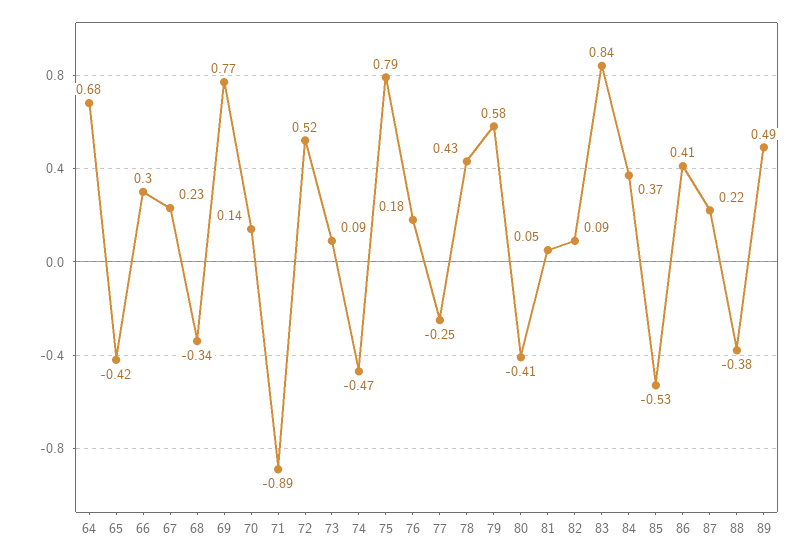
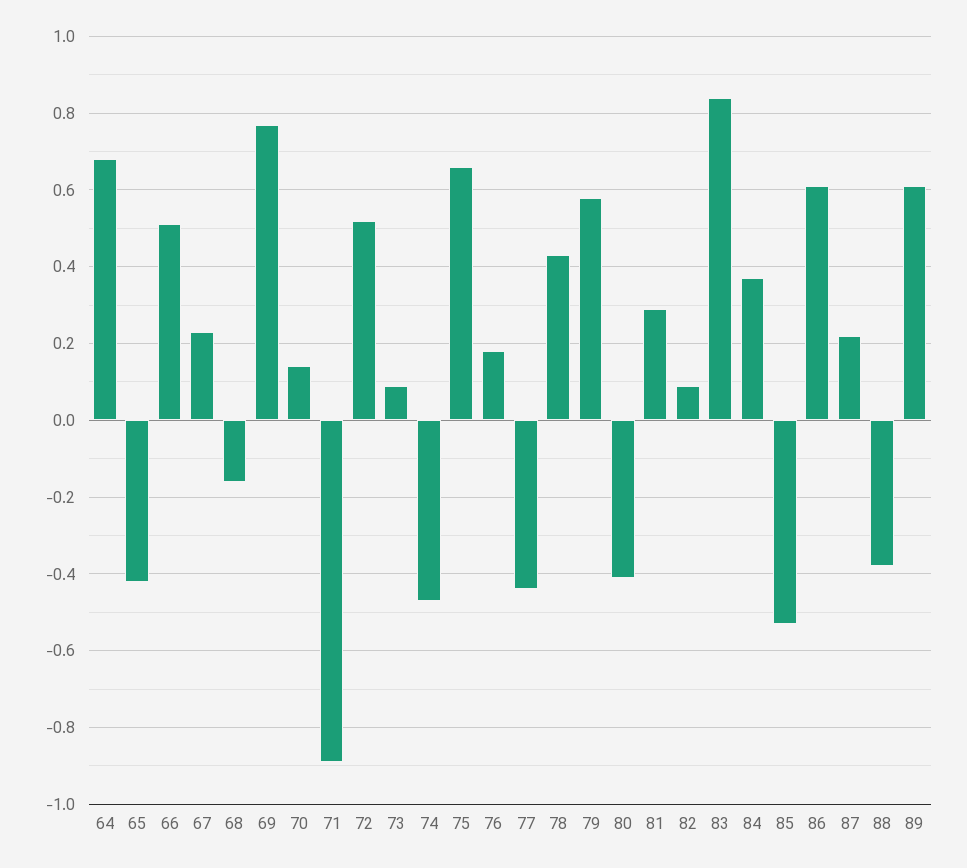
  {
    "64": 0.68,
    "65": -0.42,
-   "66": 0.3,
+   "66": 0.5,
    "67": 0.23,
-   "68": -0.34,
+   "68": -0.15,
    "69": 0.77,
    "70": 0.14,
    "71": -0.89,
    "72": 0.52,
    "73": 0.09,
    "74": -0.47,
-   "75": 0.79,
+   "75": 0.65,
    "76": 0.18,
-   "77": -0.25,
+   "77": -0.45,
    "78": 0.43,
    "79": 0.58,
    "80": -0.41,
-   "81": 0.05,
+   "81": 0.3,
    "82": 0.09,
    "83": 0.84,
    "84": 0.37,
    "85": -0.53,
-   "86": 0.41,
+   "86": 0.6,
    "87": 0.22,
    "88": -0.38,
-   "89": 0.49
+   "89": 0.6
  }

